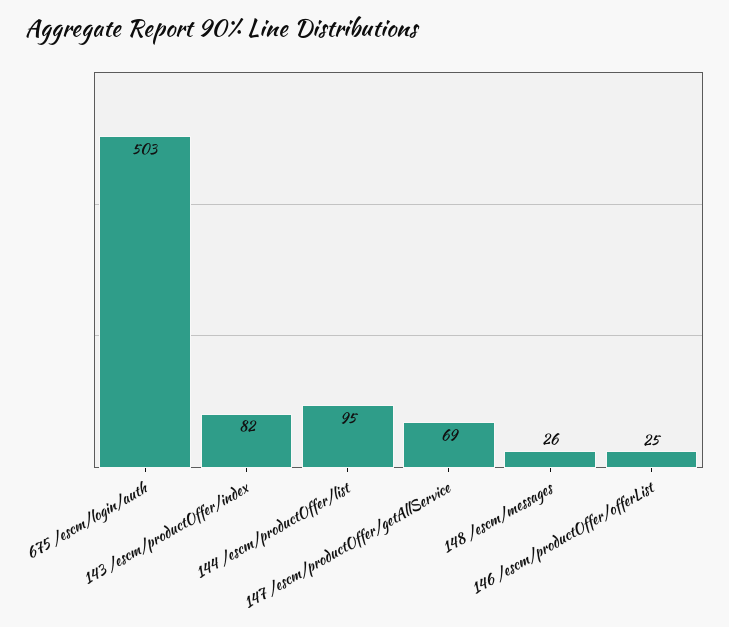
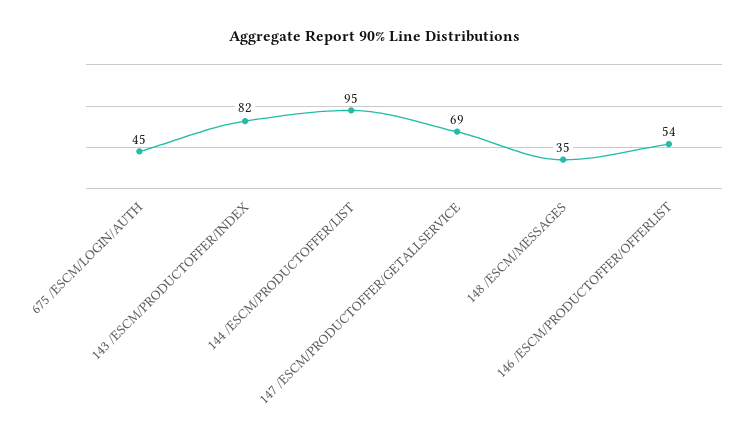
  {
-   "675 /escm/login/auth": 503,
+   "675 /escm/login/auth": 45,
    "143 /escm/productOffer/index": 82,
    "144 /escm/productOffer/list": 95,
    "147 /escm/productOffer/getAllService": 69,
-   "148 /escm/messages": 26,
+   "148 /escm/messages": 35,
-   "146 /escm/productOffer/offerList": 25
+   "146 /escm/productOffer/offerList": 54
  }

